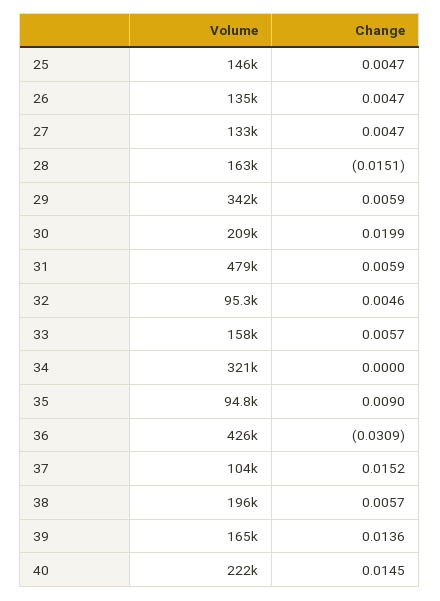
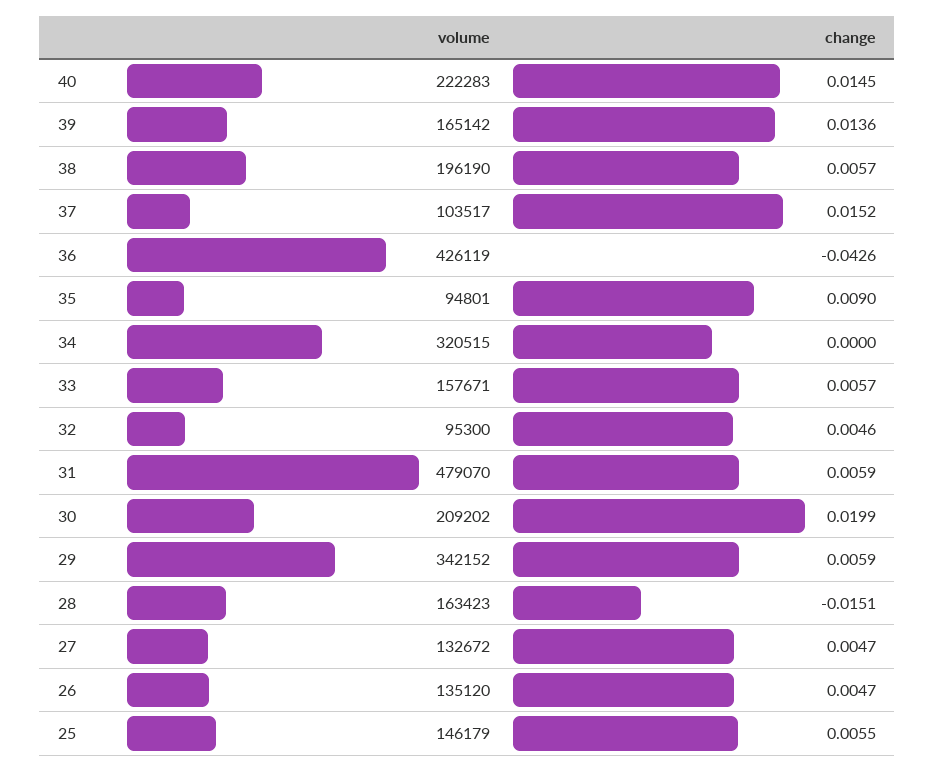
  {
    "Volume": {
      "25": 146179,
      "26": 135120,
      "27": 132672,
      "28": 163423,
      "29": 342152,
      "30": 209202,
      "31": 479070,
      "32": 95300,
      "33": 157671,
      "34": 320515,
      "35": 94801,
      "36": 426119,
      "37": 103517,
      "38": 196190,
      "39": 165142,
      "40": 222283
    },
    "Change": {
-     "25": 0.0047,
+     "25": 0.0055,
      "26": 0.0047,
      "27": 0.0047,
      "28": -0.0151,
      "29": 0.0059,
      "30": 0.0199,
      "31": 0.0059,
      "32": 0.0046,
      "33": 0.0057,
      "34": 0,
      "35": 0.009,
-     "36": -0.0309,
+     "36": -0.0426,
      "37": 0.0152,
      "38": 0.0057,
      "39": 0.0136,
      "40": 0.0145
    }
  }

